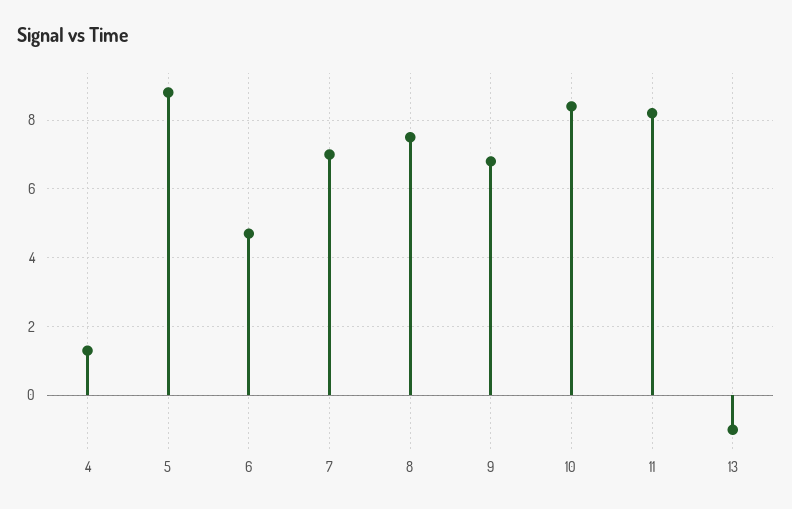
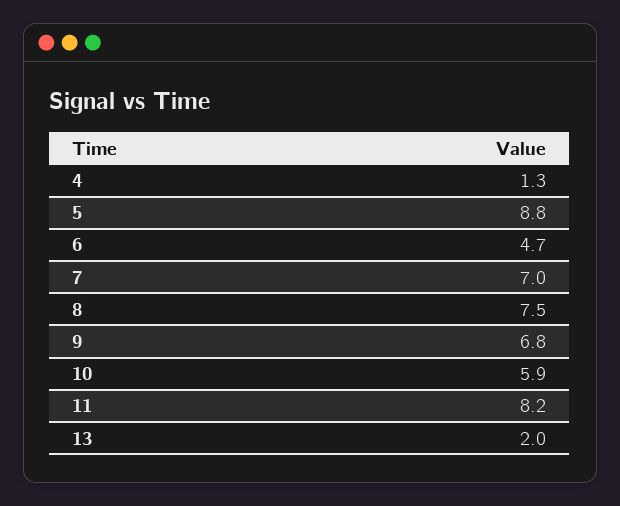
  {
    "4": 1.3,
    "5": 8.8,
    "6": 4.7,
    "7": 7,
    "8": 7.5,
    "9": 6.8,
-   "10": 8.5,
+   "10": 5.9,
    "11": 8.2,
-   "13": -1
+   "13": 2
  }

